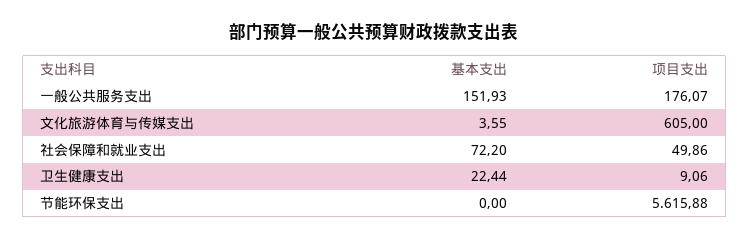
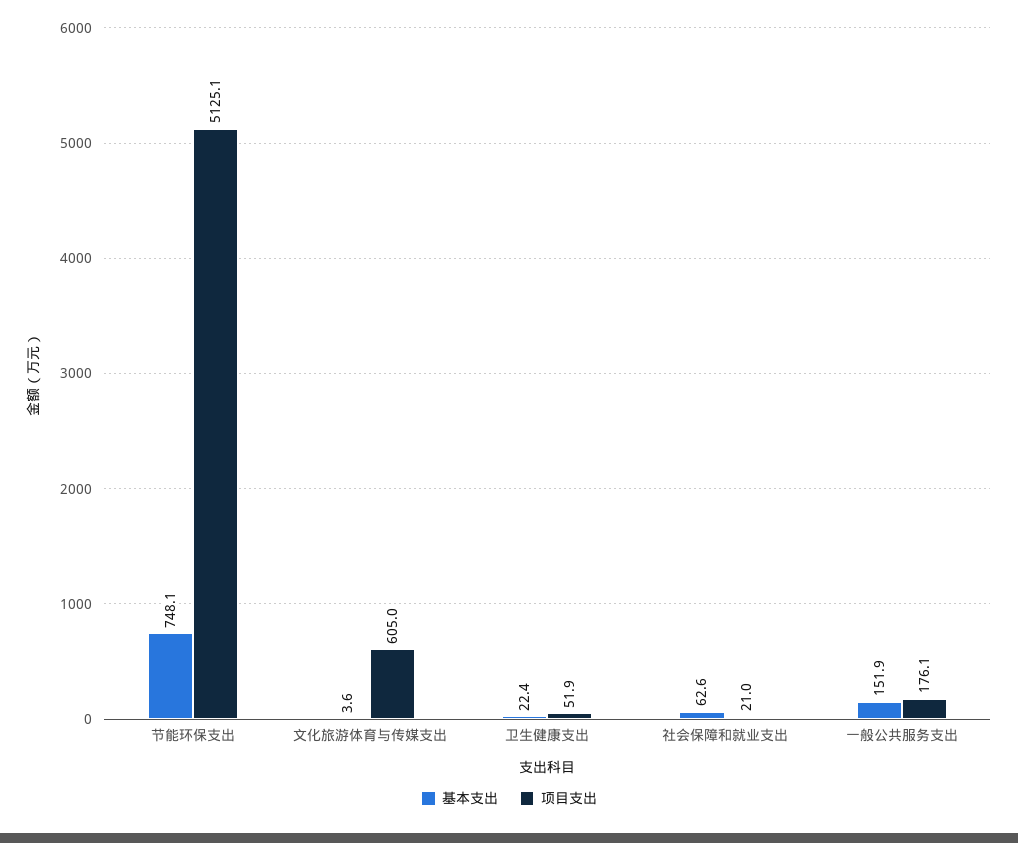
  {
    "基本支出": {
      "一般公共服务支出": 151.93,
      "文化旅游体育与传媒支出": 3.55,
-     "社会保障和就业支出": 72.2,
+     "社会保障和就业支出": 62.6,
      "卫生健康支出": 22.44,
-     "节能环保支出": 0
+     "节能环保支出": 748.1
    },
    "项目支出": {
      "一般公共服务支出": 176.07,
      "文化旅游体育与传媒支出": 605,
-     "社会保障和就业支出": 49.86,
+     "社会保障和就业支出": 21,
-     "卫生健康支出": 9.06,
+     "卫生健康支出": 51.9,
-     "节能环保支出": 5615.88
+     "节能环保支出": 5125.1
    }
  }

